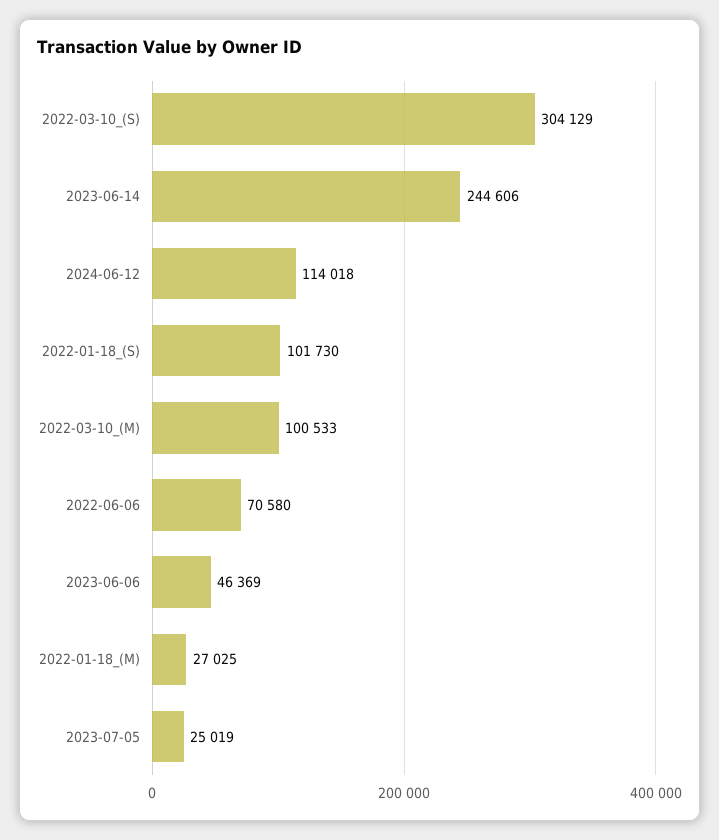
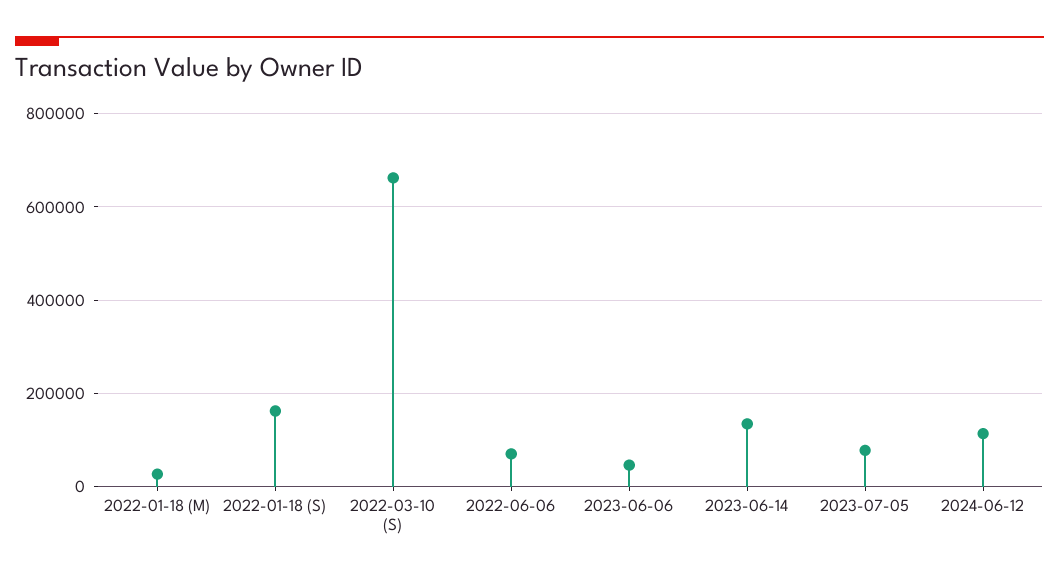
  {
-   "2022-03-10_(S)": 304129,
+   "2022-03-10_(S)": 660000,
-   "2023-06-14": 244606,
+   "2023-06-14": 140000,
    "2024-06-12": 114018,
-   "2022-01-18_(S)": 101730,
+   "2022-01-18_(S)": 160000,
-   "2022-03-10_(M)": 100533,
    "2022-06-06": 70580,
    "2023-06-06": 46369,
    "2022-01-18_(M)": 27025,
-   "2023-07-05": 25019
+   "2023-07-05": 80000
  }

